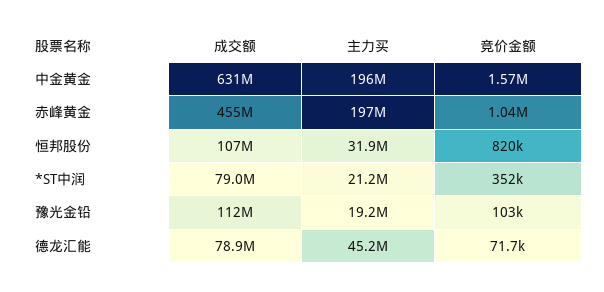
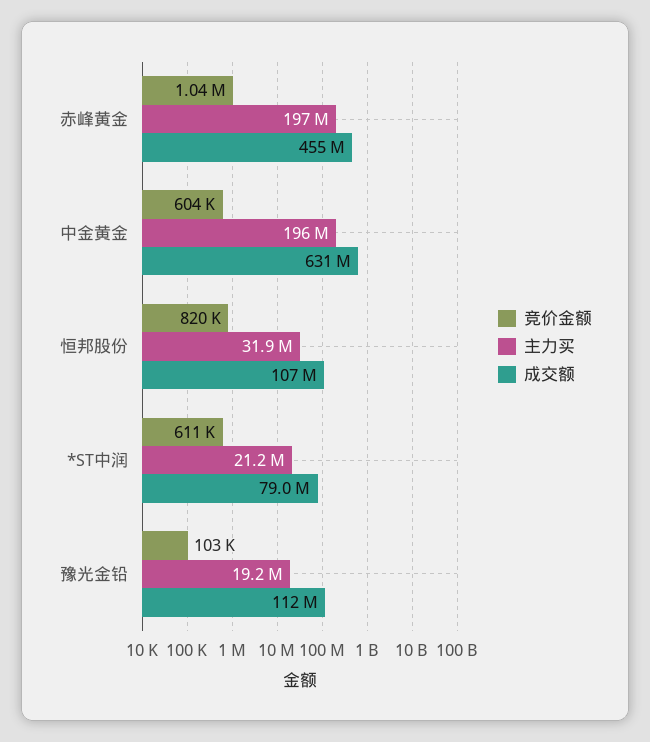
  {
    "成交额": {
      "中金黄金": 631000000,
      "赤峰黄金": 455000000,
      "恒邦股份": 107000000,
      "*ST中润": 79000000,
-     "豫光金铅": 112000000,
+     "豫光金铅": 112000000
-     "德龙汇能": 78900000
    },
    "主力买": {
      "中金黄金": 196000000,
      "赤峰黄金": 197000000,
      "恒邦股份": 31900000,
      "*ST中润": 21200000,
-     "豫光金铅": 19200000,
+     "豫光金铅": 19200000
-     "德龙汇能": 45200000
    },
    "竞价金额": {
-     "中金黄金": 1570000,
+     "中金黄金": 604000,
      "赤峰黄金": 1040000,
      "恒邦股份": 820000,
-     "*ST中润": 352000,
+     "*ST中润": 611000,
-     "豫光金铅": 103000,
+     "豫光金铅": 103000
-     "德龙汇能": 71700
    }
  }

